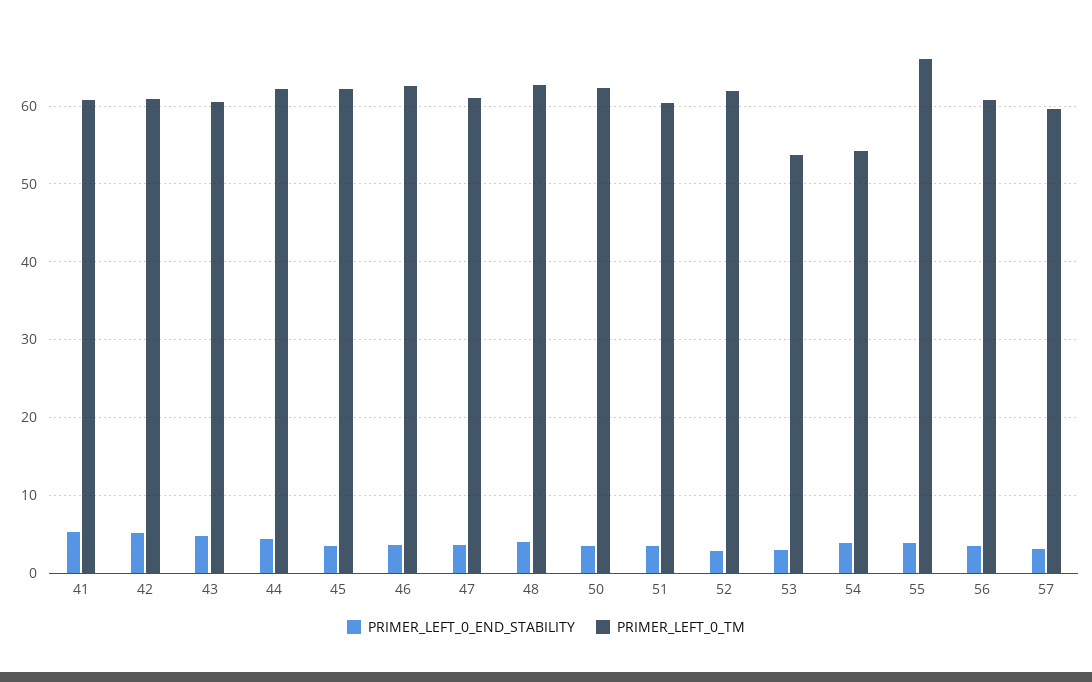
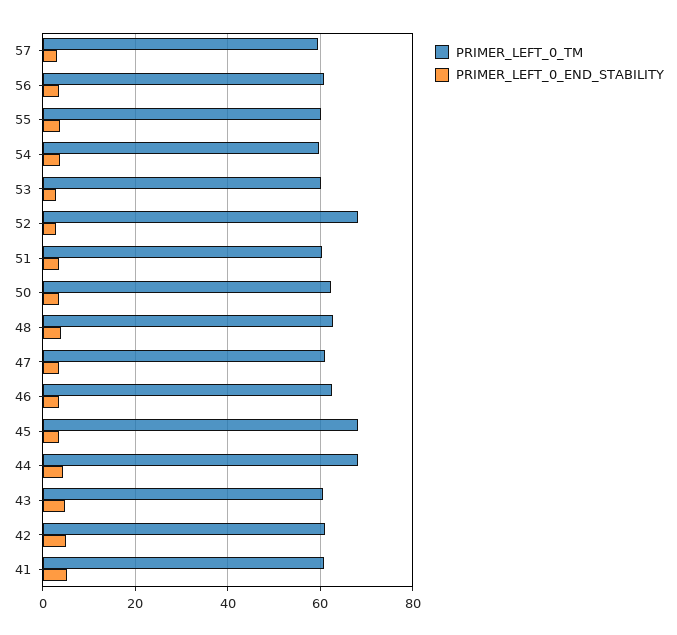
  {
    "PRIMER_LEFT_0_END_STABILITY": {
      "41": 5,
      "42": 5,
      "43": 5,
      "44": 4,
      "45": 4,
      "46": 4,
      "47": 4,
      "48": 4,
      "50": 4,
      "51": 3,
      "52": 3,
      "53": 3,
      "54": 4,
      "55": 4,
      "56": 4,
      "57": 3
    },
    "PRIMER_LEFT_0_TM": {
      "41": 61,
      "42": 61,
      "43": 61,
-     "44": 62,
+     "44": 68,
-     "45": 62,
+     "45": 68,
      "46": 63,
      "47": 61,
      "48": 63,
      "50": 62,
      "51": 60,
-     "52": 62,
+     "52": 68,
-     "53": 54,
+     "53": 60,
-     "54": 54,
+     "54": 60,
-     "55": 66,
+     "55": 60,
      "56": 61,
      "57": 60
    }
  }

